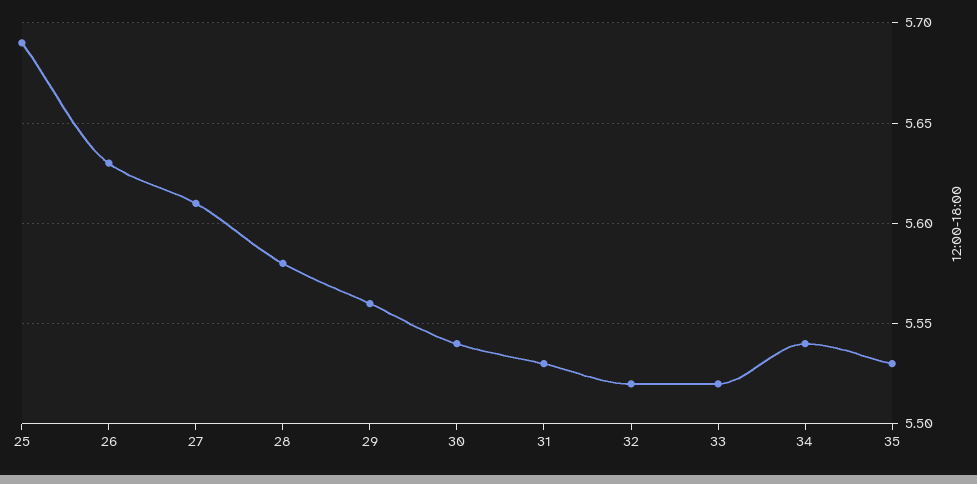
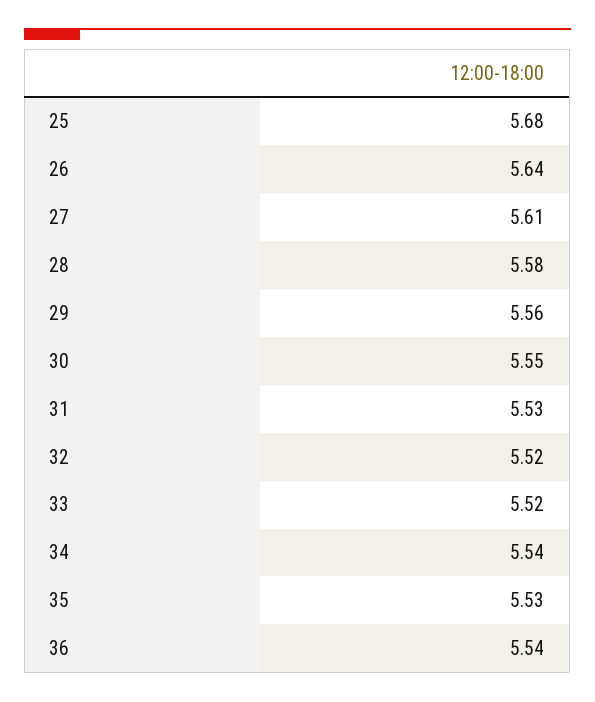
  {
-   "25": 5.69,
+   "25": 5.68,
-   "26": 5.63,
+   "26": 5.64,
    "27": 5.61,
    "28": 5.58,
    "29": 5.56,
-   "30": 5.54,
+   "30": 5.55,
    "31": 5.53,
    "32": 5.52,
    "33": 5.52,
    "34": 5.54,
-   "35": 5.53
+   "35": 5.53,
+   "36": 5.54
  }

